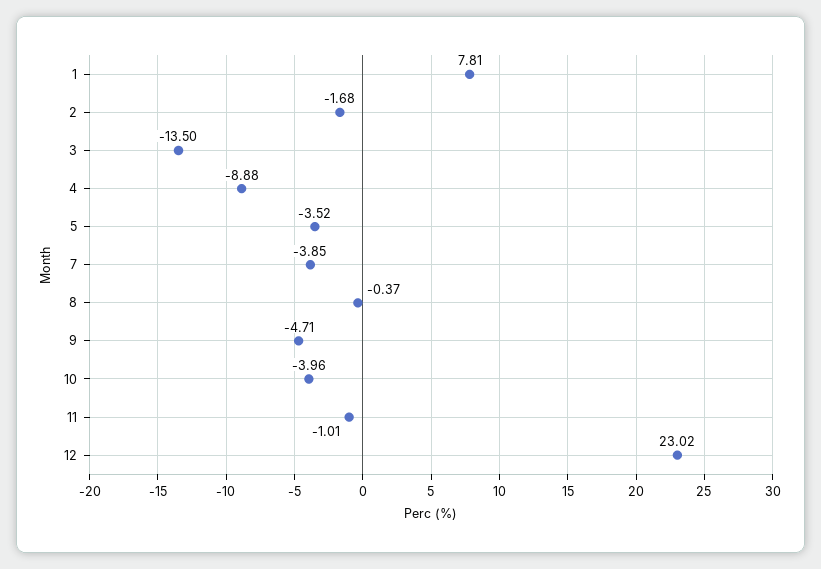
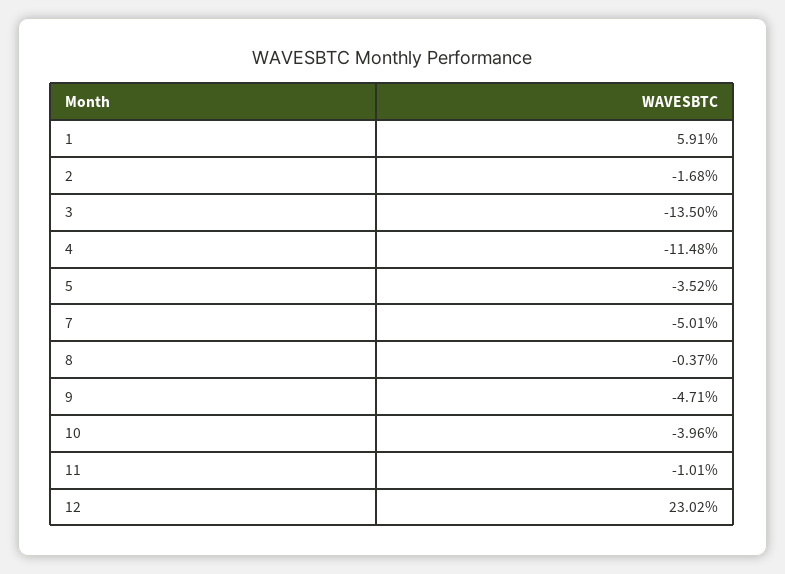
  {
-   "1": 7.81,
+   "1": 5.91,
    "2": -1.68,
    "3": -13.5,
-   "4": -8.88,
+   "4": -11.48,
    "5": -3.52,
-   "7": -3.85,
+   "7": -5.01,
    "8": -0.37,
    "9": -4.71,
    "10": -3.96,
    "11": -1.01,
    "12": 23.02
  }

